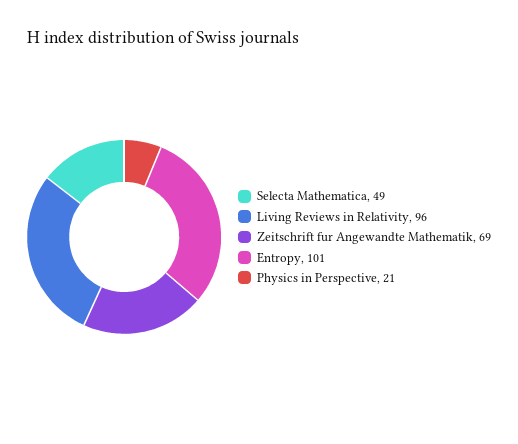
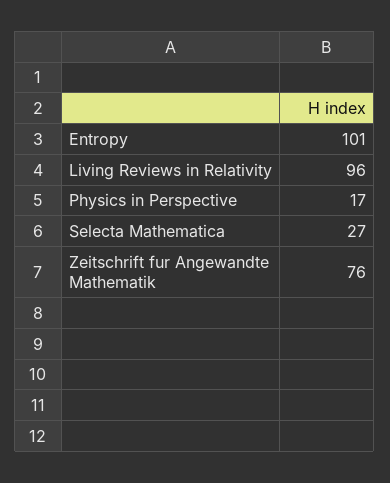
  {
-   "Selecta Mathematica": 49,
+   "Selecta Mathematica": 27,
    "Living Reviews in Relativity": 96,
-   "Zeitschrift fur Angewandte Mathematik": 69,
+   "Zeitschrift fur Angewandte Mathematik": 76,
    "Entropy": 101,
-   "Physics in Perspective": 21
+   "Physics in Perspective": 17
  }

